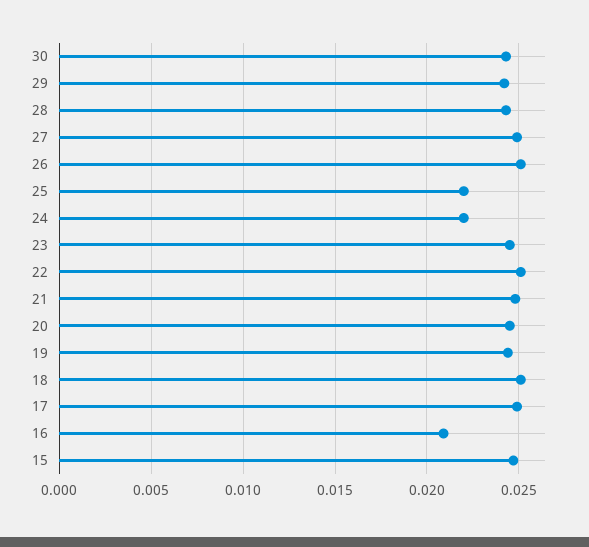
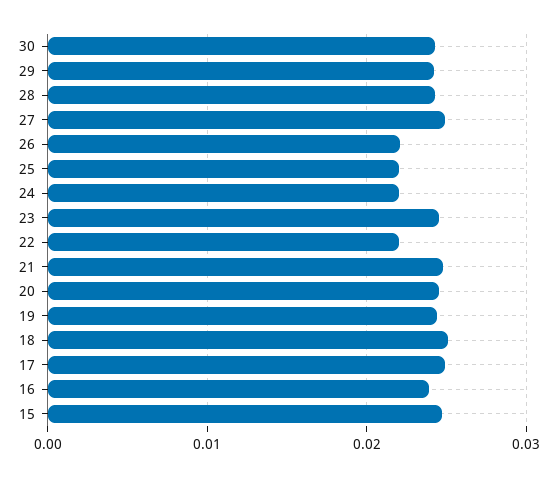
  {
    "30": 0.0245,
    "29": 0.024,
    "28": 0.0245,
    "27": 0.025,
-   "26": 0.025,
+   "26": 0.022,
    "25": 0.022,
    "24": 0.022,
    "23": 0.0245,
-   "22": 0.025,
+   "22": 0.022,
    "21": 0.025,
    "20": 0.0245,
    "19": 0.0245,
    "18": 0.025,
    "17": 0.025,
-   "16": 0.021,
+   "16": 0.024,
    "15": 0.0245
  }

